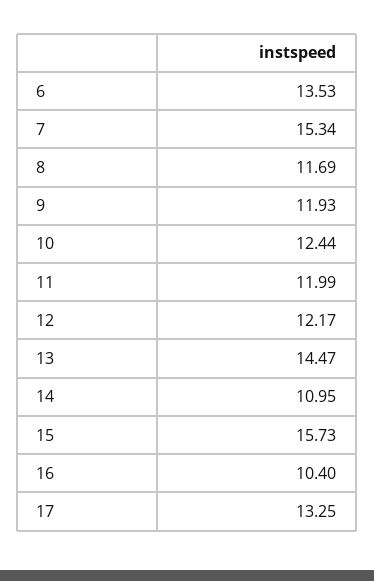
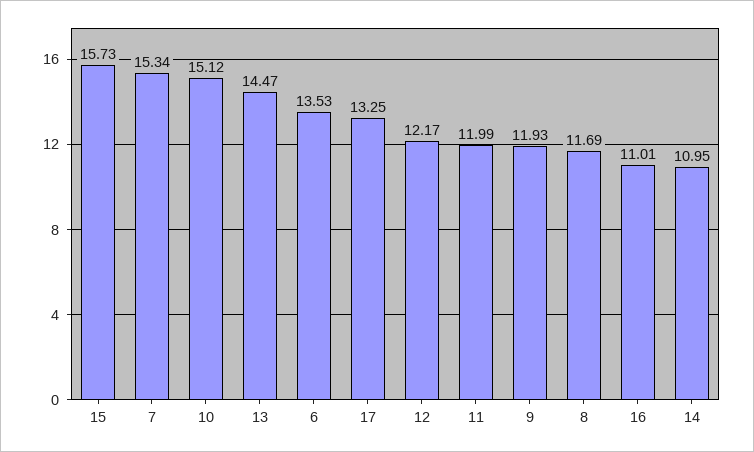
  {
    "6": 13.53,
    "7": 15.34,
    "8": 11.69,
    "9": 11.93,
-   "10": 12.44,
+   "10": 15.12,
    "11": 11.99,
    "12": 12.17,
    "13": 14.47,
    "14": 10.95,
    "15": 15.73,
-   "16": 10.4,
+   "16": 11.01,
    "17": 13.25
  }

